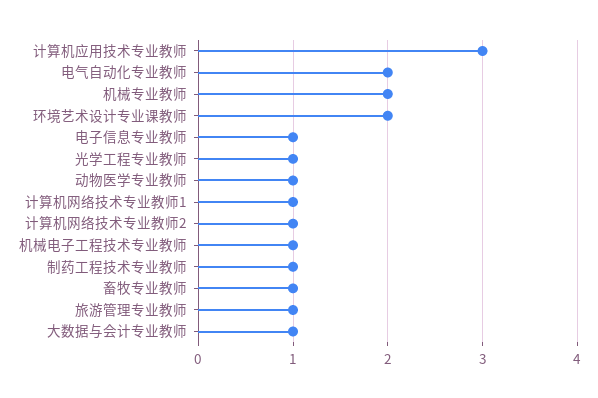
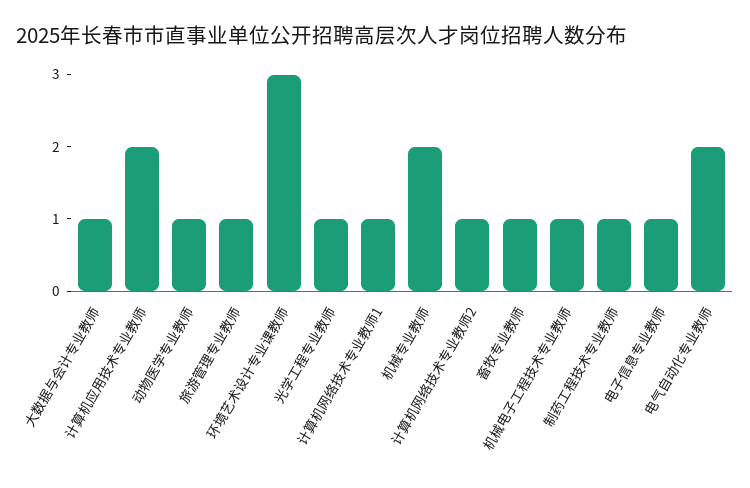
  {
-   "计算机应用技术专业教师": 3,
+   "计算机应用技术专业教师": 2,
    "电气自动化专业教师": 2,
    "机械专业教师": 2,
-   "环境艺术设计专业课教师": 2,
+   "环境艺术设计专业课教师": 3,
    "电子信息专业教师": 1,
    "光学工程专业教师": 1,
    "动物医学专业教师": 1,
    "计算机网络技术专业教师1": 1,
    "计算机网络技术专业教师2": 1,
    "机械电子工程技术专业教师": 1,
    "制药工程技术专业教师": 1,
    "畜牧专业教师": 1,
    "旅游管理专业教师": 1,
    "大数据与会计专业教师": 1
  }

